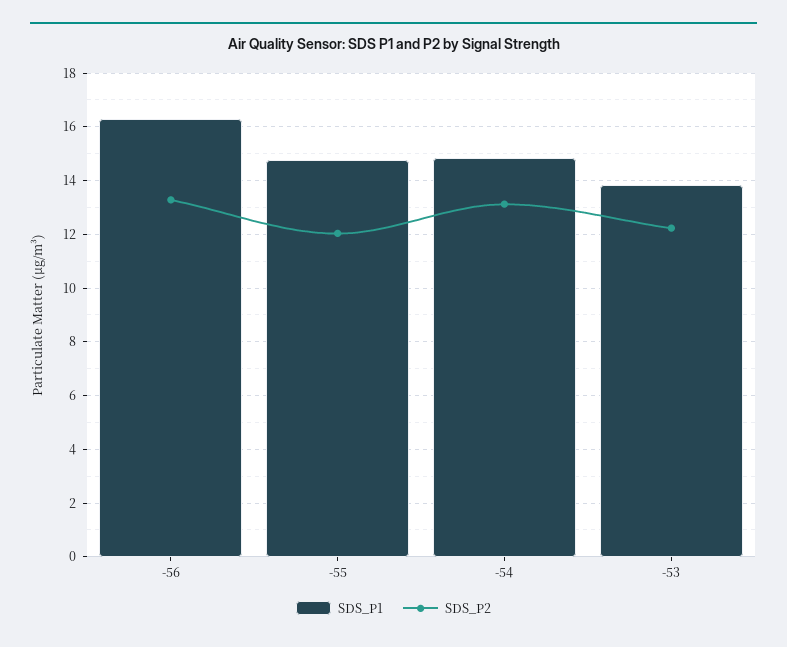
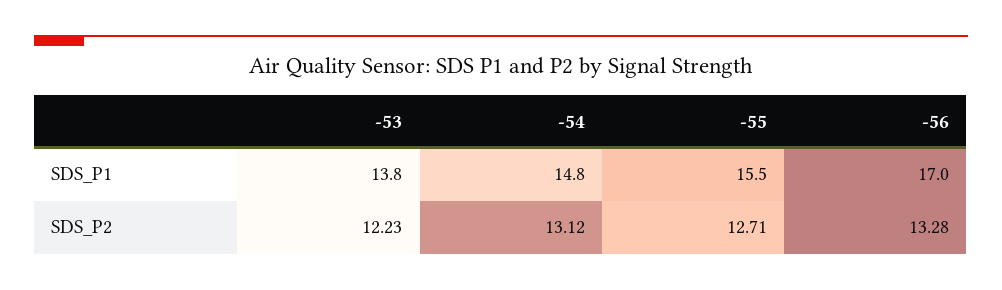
  {
    "SDS_P1": {
-     "-56": 16.25,
+     "-56": 17,
-     "-55": 14.75,
+     "-55": 15.5,
      "-54": 14.8,
      "-53": 13.8
    },
    "SDS_P2": {
      "-56": 13.28,
-     "-55": 12,
+     "-55": 12.71,
      "-54": 13.12,
      "-53": 12.23
    }
  }

